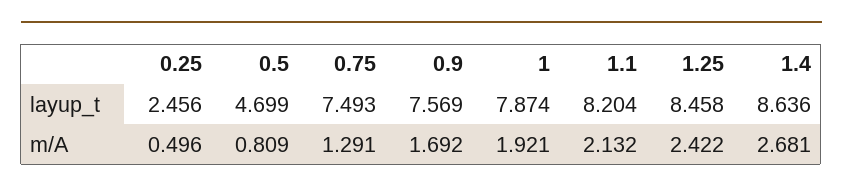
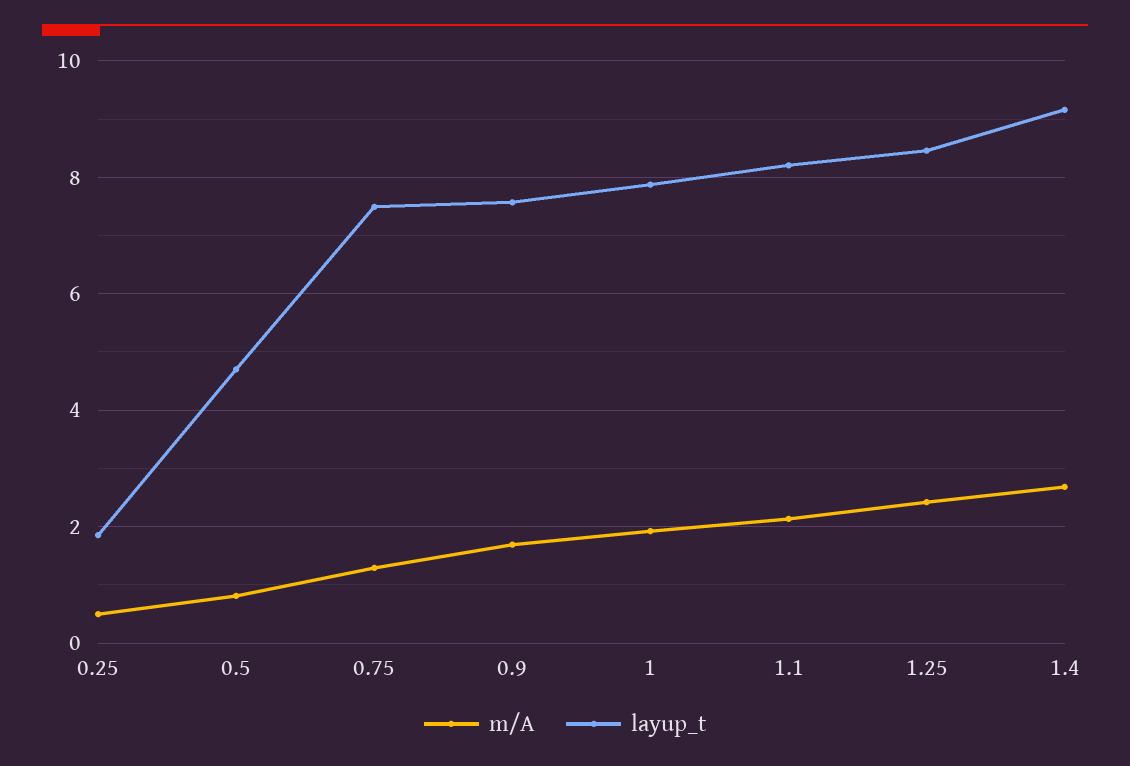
  {
    "layup_t": {
-     "0.25": 2.456,
+     "0.25": 1.8,
      "0.5": 4.699,
      "0.75": 7.493,
      "0.9": 7.569,
      "1": 7.874,
      "1.1": 8.204,
      "1.25": 8.458,
-     "1.4": 8.636
+     "1.4": 9.2
    },
    "m/A": {
      "0.25": 0.496,
      "0.5": 0.809,
      "0.75": 1.291,
      "0.9": 1.692,
      "1": 1.921,
      "1.1": 2.132,
      "1.25": 2.422,
      "1.4": 2.681
    }
  }

